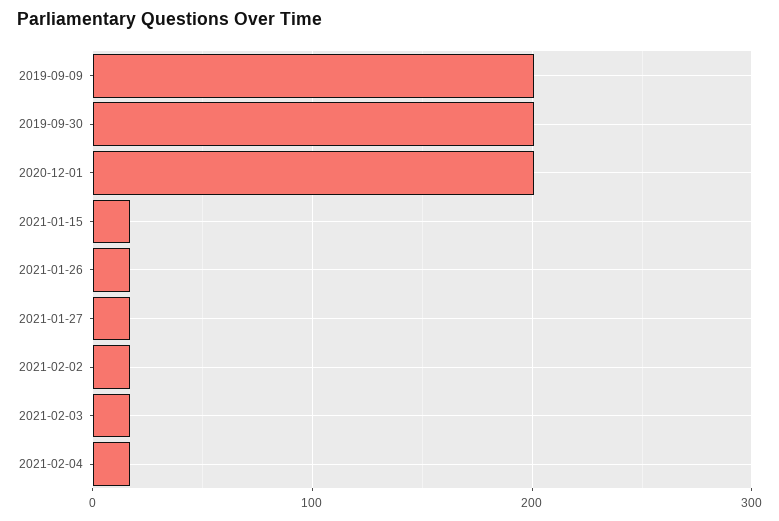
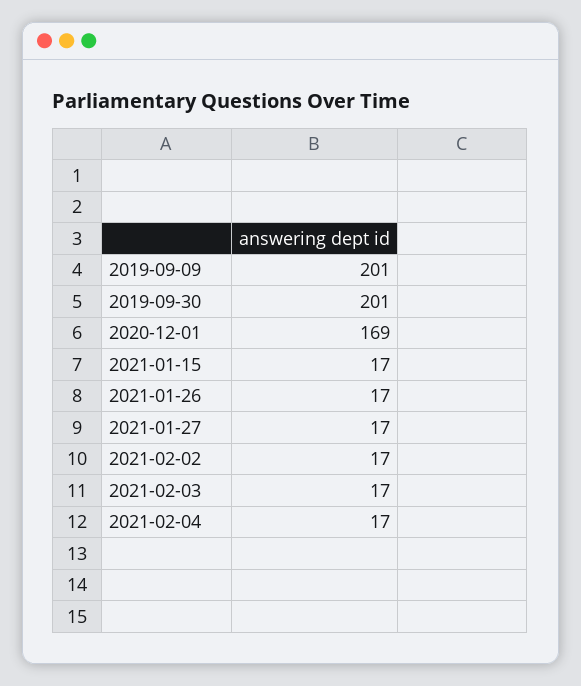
  {
    "2019-09-09": 201,
    "2019-09-30": 201,
-   "2020-12-01": 200,
+   "2020-12-01": 169,
    "2021-01-15": 17,
    "2021-01-26": 17,
    "2021-01-27": 17,
    "2021-02-02": 17,
    "2021-02-03": 17,
    "2021-02-04": 17
  }

